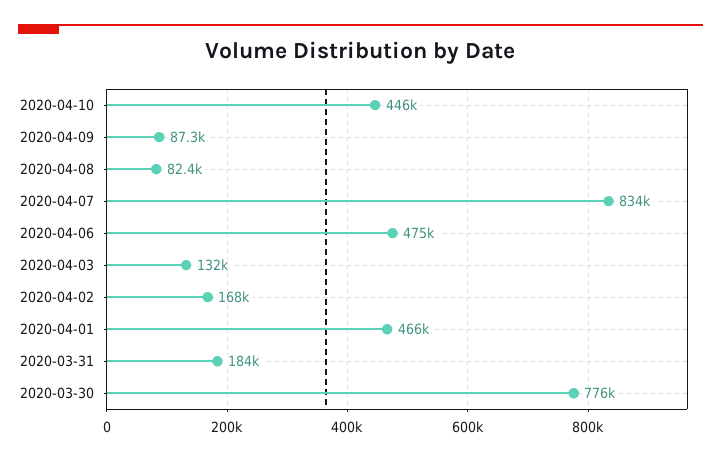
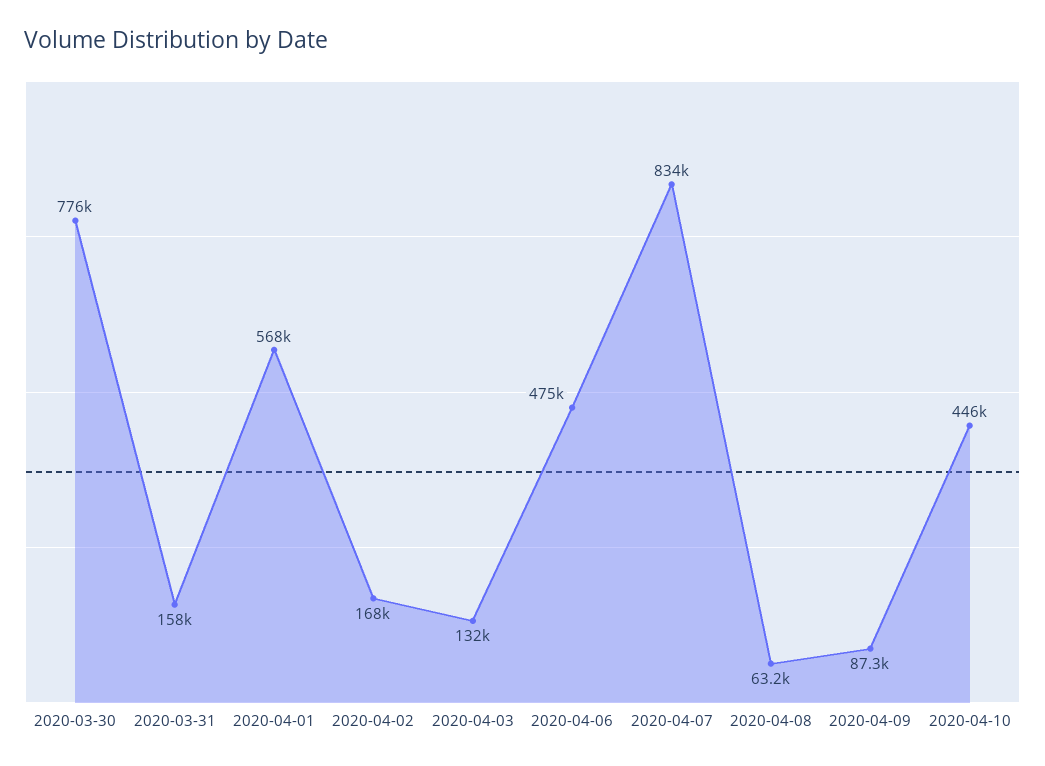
  {
    "2020-04-10": 446000,
    "2020-04-09": 87300,
-   "2020-04-08": 82400,
+   "2020-04-08": 63200,
    "2020-04-07": 834000,
    "2020-04-06": 475000,
    "2020-04-03": 132000,
    "2020-04-02": 168000,
-   "2020-04-01": 466000,
+   "2020-04-01": 568000,
-   "2020-03-31": 184000,
+   "2020-03-31": 158000,
    "2020-03-30": 776000
  }

